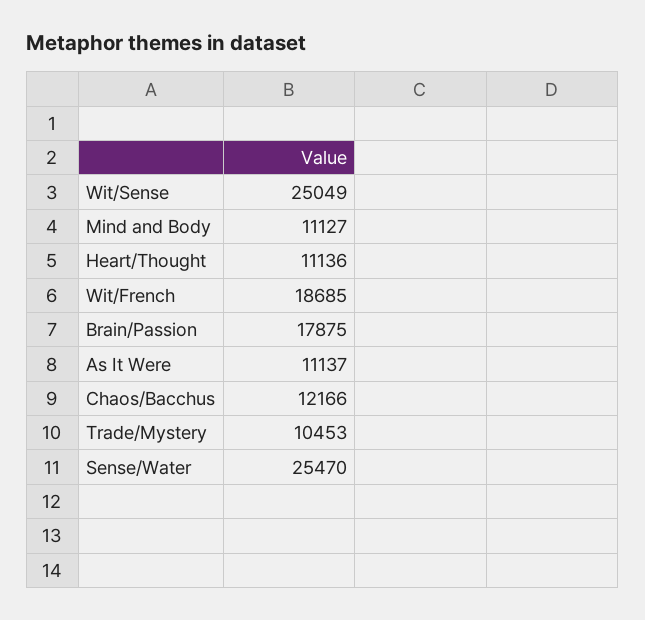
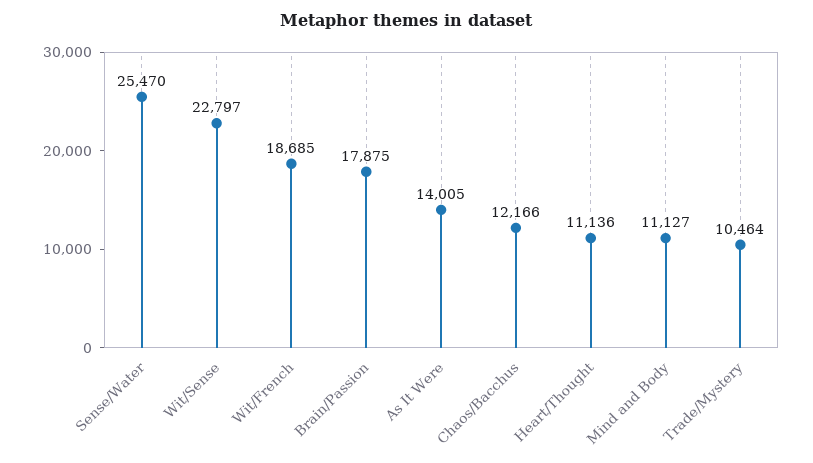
  {
-   "Wit/Sense": 25049,
+   "Wit/Sense": 22797,
    "Mind and Body": 11127,
    "Heart/Thought": 11136,
    "Wit/French": 18685,
    "Brain/Passion": 17875,
-   "As It Were": 11137,
+   "As It Were": 14005,
    "Chaos/Bacchus": 12166,
-   "Trade/Mystery": 10453,
+   "Trade/Mystery": 10464,
    "Sense/Water": 25470
  }

